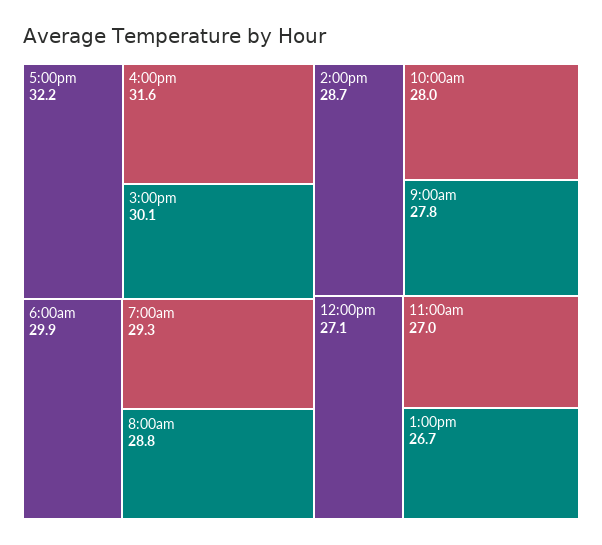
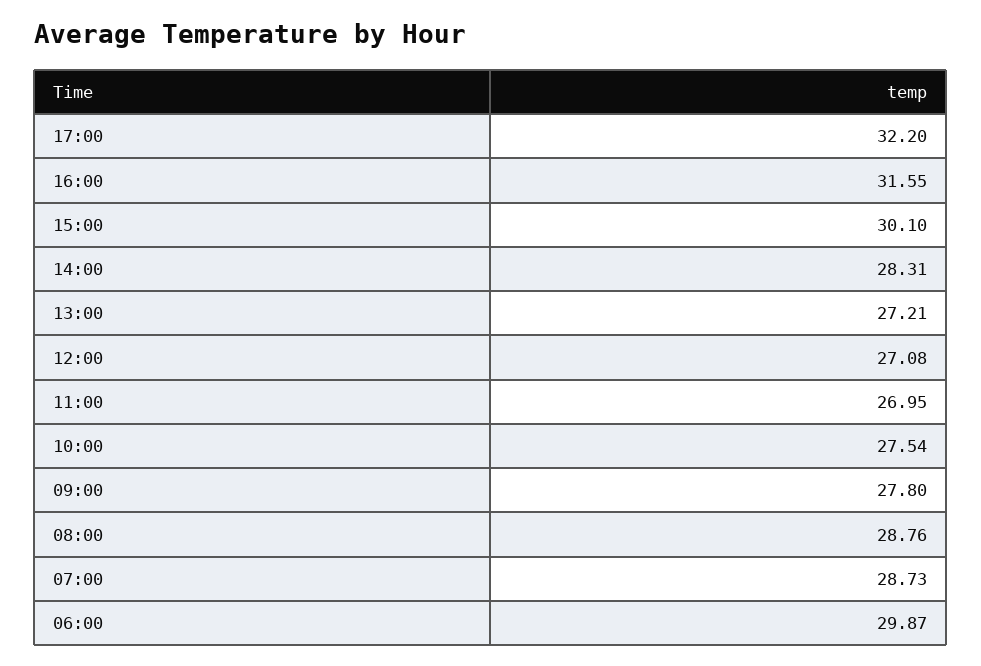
  {
    "5:00pm": 32.2,
    "4:00pm": 31.55,
    "3:00pm": 30.1,
    "6:00am": 29.87,
-   "7:00am": 29.3,
+   "7:00am": 28.73,
    "8:00am": 28.76,
-   "2:00pm": 28.7,
+   "2:00pm": 28.31,
-   "10:00am": 28,
+   "10:00am": 27.54,
    "9:00am": 27.8,
    "12:00pm": 27.08,
    "11:00am": 26.95,
-   "1:00pm": 26.7
+   "1:00pm": 27.21
  }

